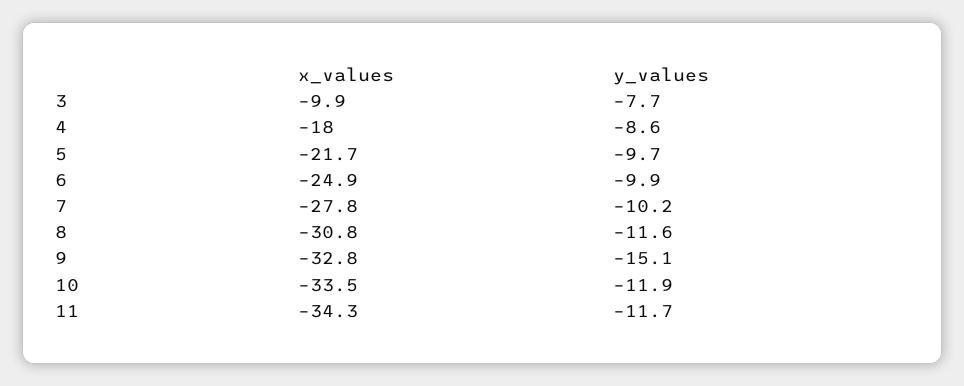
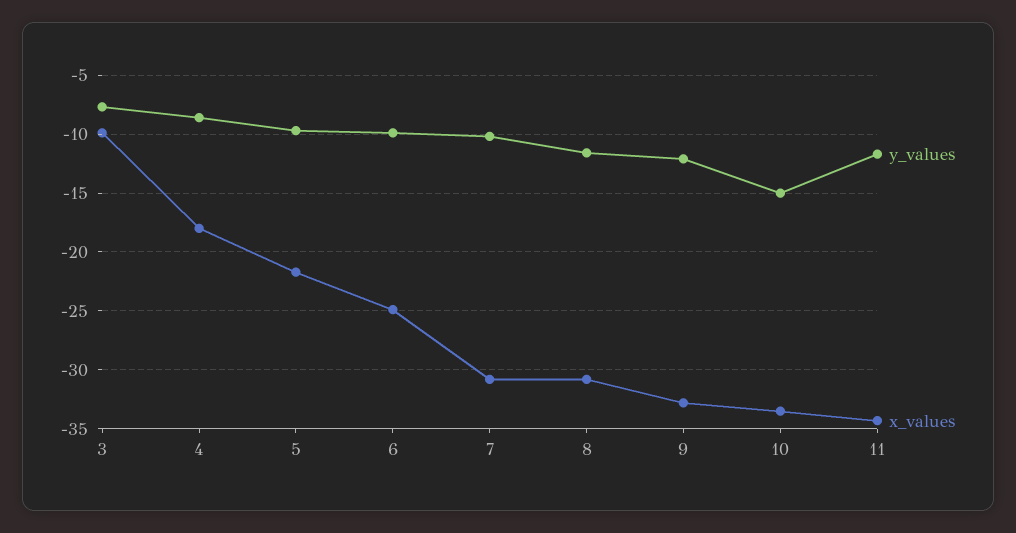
  {
    "x_values": {
      "3": -9.9,
      "4": -18,
      "5": -21.7,
      "6": -24.9,
-     "7": -27.8,
+     "7": -31,
      "8": -30.8,
      "9": -32.8,
      "10": -33.5,
      "11": -34.3
    },
    "y_values": {
      "3": -7.7,
      "4": -8.6,
      "5": -9.7,
      "6": -9.9,
      "7": -10.2,
      "8": -11.6,
-     "9": -15.1,
+     "9": -12,
-     "10": -11.9,
+     "10": -15,
      "11": -11.7
    }
  }

